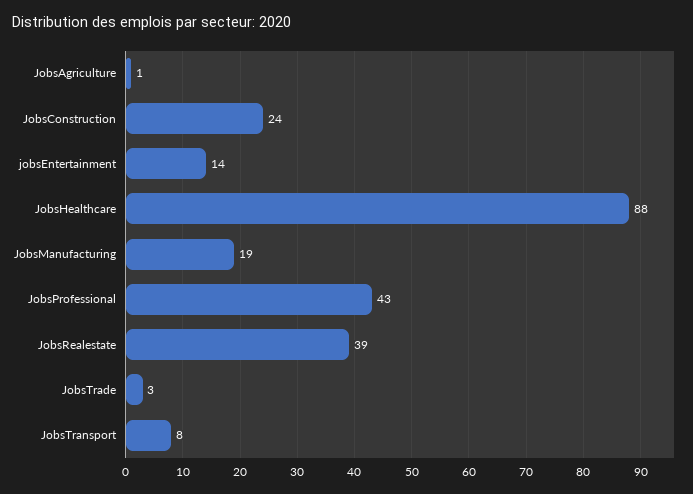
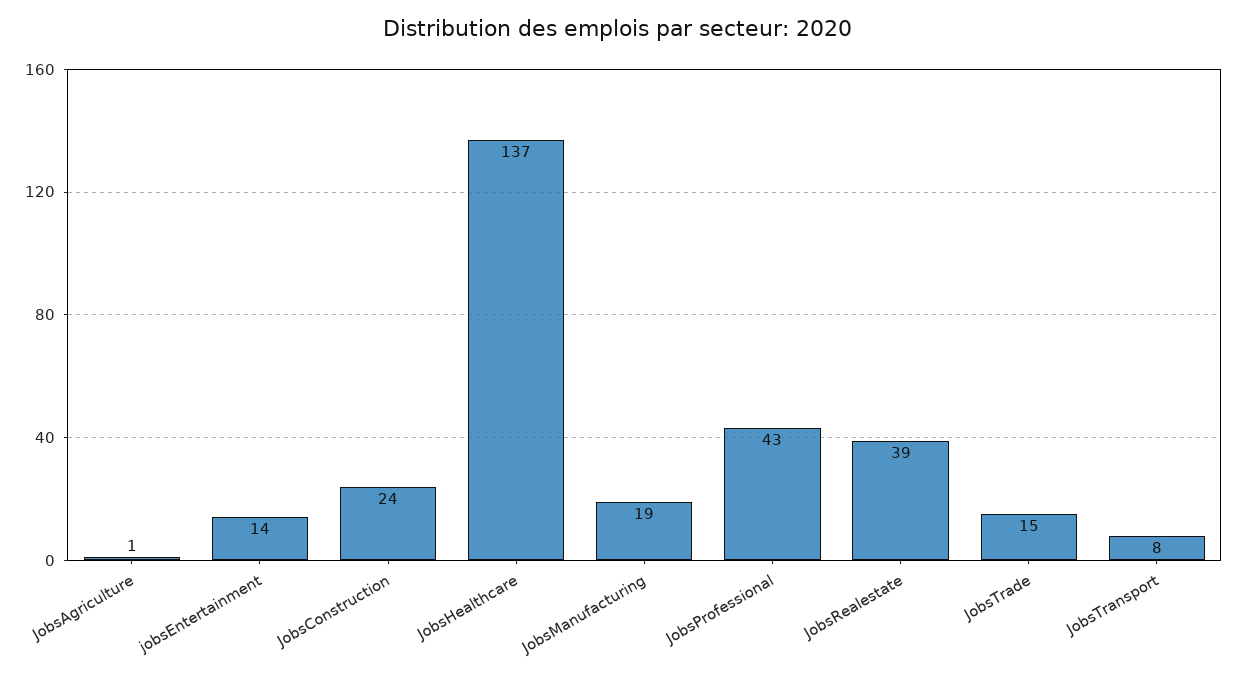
  {
    "JobsAgriculture": 1,
    "JobsConstruction": 24,
    "jobsEntertainment": 14,
-   "JobsHealthcare": 88,
+   "JobsHealthcare": 137,
    "JobsManufacturing": 19,
    "JobsProfessional": 43,
    "JobsRealestate": 39,
-   "JobsTrade": 3,
+   "JobsTrade": 15,
    "JobsTransport": 8
  }

